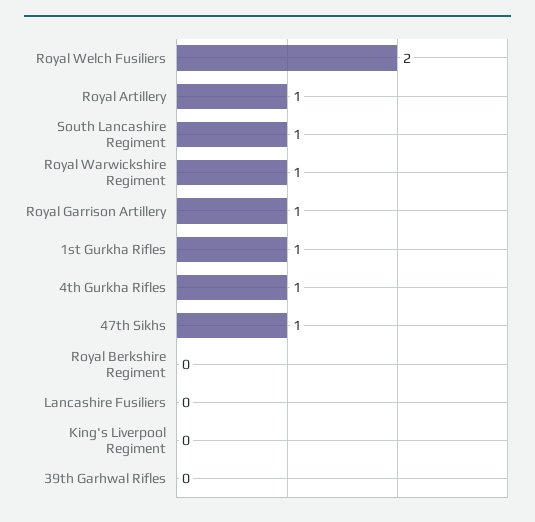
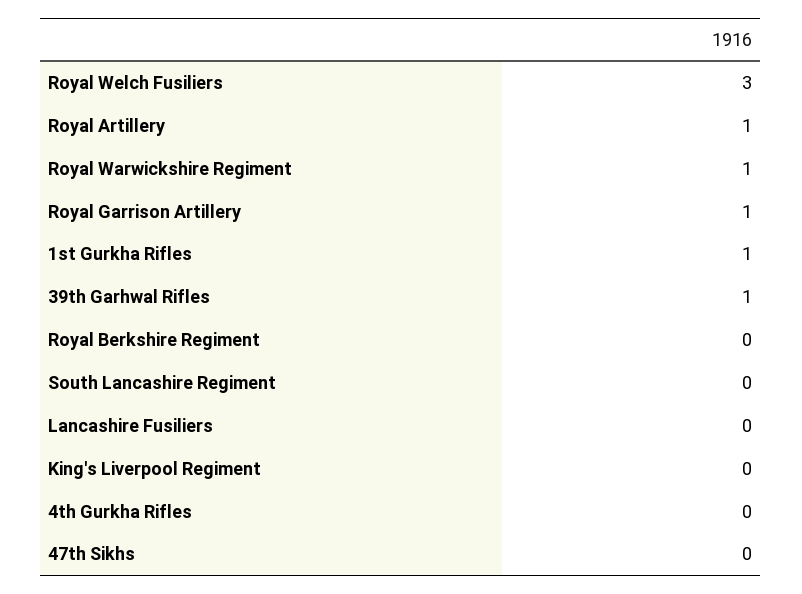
  {
-   "Royal Welch Fusiliers": 2,
+   "Royal Welch Fusiliers": 3,
    "Royal Artillery": 1,
-   "South Lancashire Regiment": 1,
+   "South Lancashire Regiment": 0,
    "Royal Warwickshire Regiment": 1,
    "Royal Garrison Artillery": 1,
    "1st Gurkha Rifles": 1,
-   "4th Gurkha Rifles": 1,
+   "4th Gurkha Rifles": 0,
-   "47th Sikhs": 1,
+   "47th Sikhs": 0,
    "Royal Berkshire Regiment": 0,
    "Lancashire Fusiliers": 0,
    "King's Liverpool Regiment": 0,
-   "39th Garhwal Rifles": 0
+   "39th Garhwal Rifles": 1
  }

